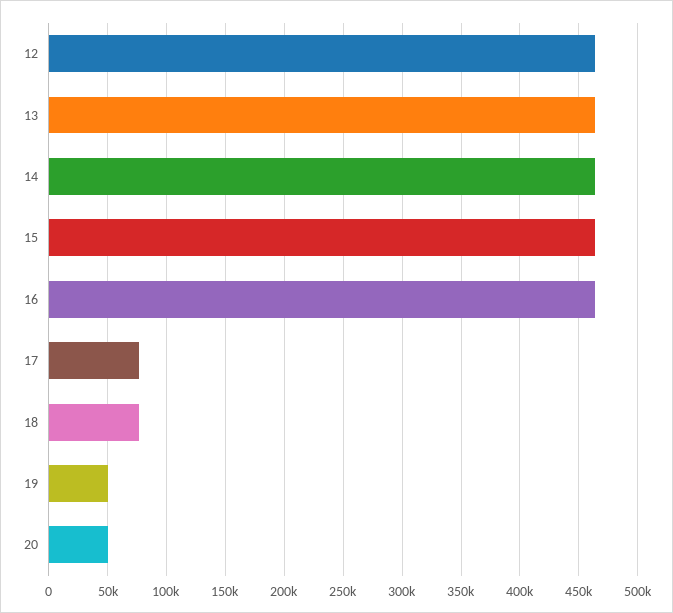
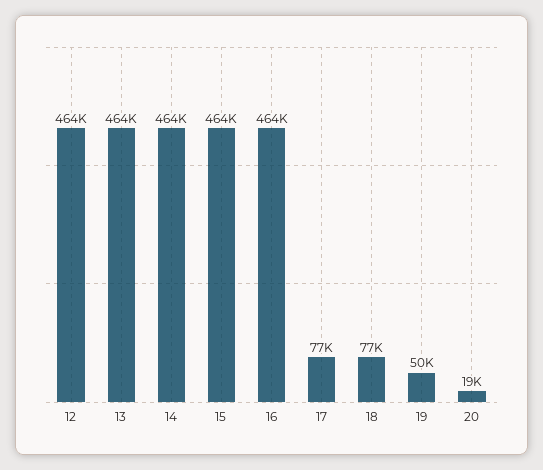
  {
    "12": 464000,
    "13": 464000,
    "14": 464000,
    "15": 464000,
    "16": 464000,
    "17": 77000,
    "18": 77000,
    "19": 50000,
-   "20": 50000
+   "20": 19000
  }

